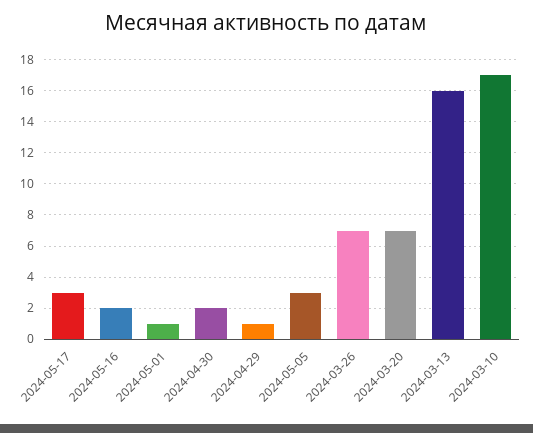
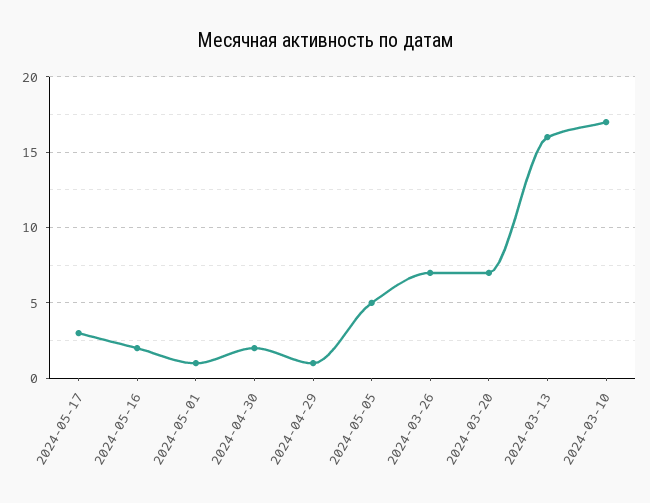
  {
    "2024-05-17": 3,
    "2024-05-16": 2,
    "2024-05-01": 1,
    "2024-04-30": 2,
    "2024-04-29": 1,
-   "2024-05-05": 3,
+   "2024-05-05": 5,
    "2024-03-26": 7,
    "2024-03-20": 7,
    "2024-03-13": 16,
    "2024-03-10": 17
  }

